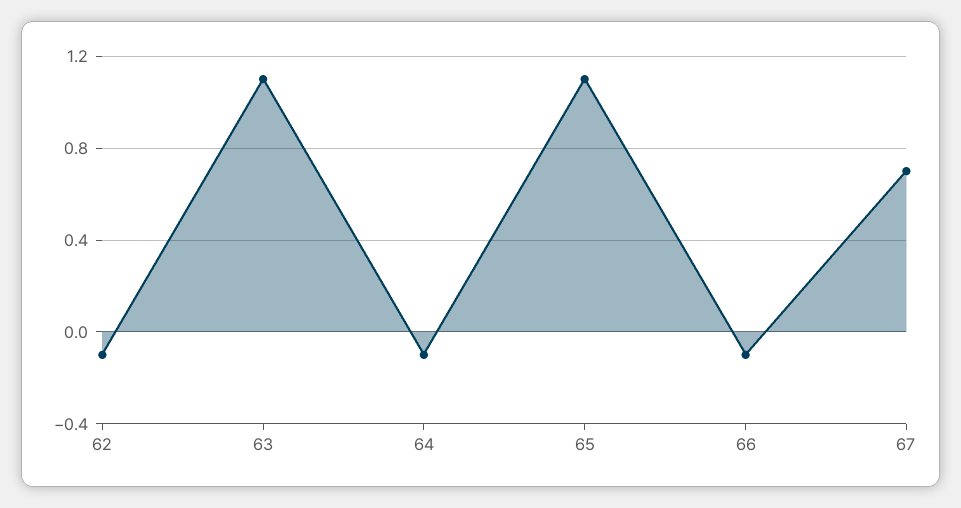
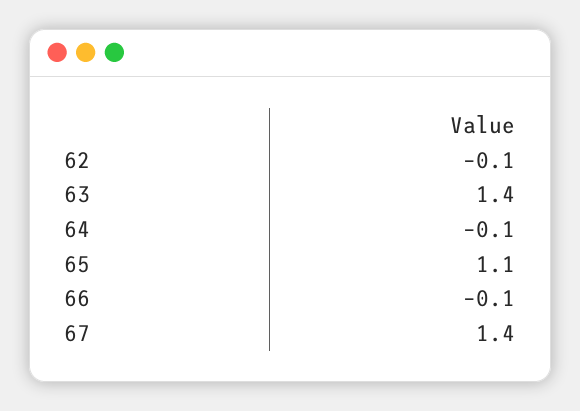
  {
    "62": -0.1,
-   "63": 1.1,
+   "63": 1.4,
    "64": -0.1,
    "65": 1.1,
    "66": -0.1,
-   "67": 0.7
+   "67": 1.4
  }

